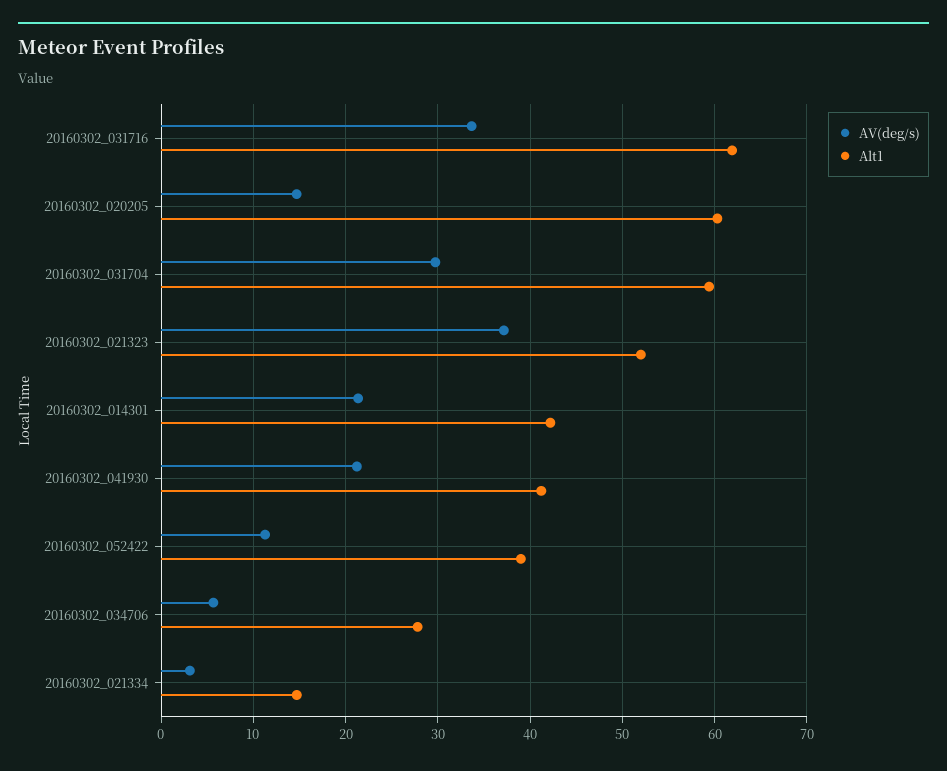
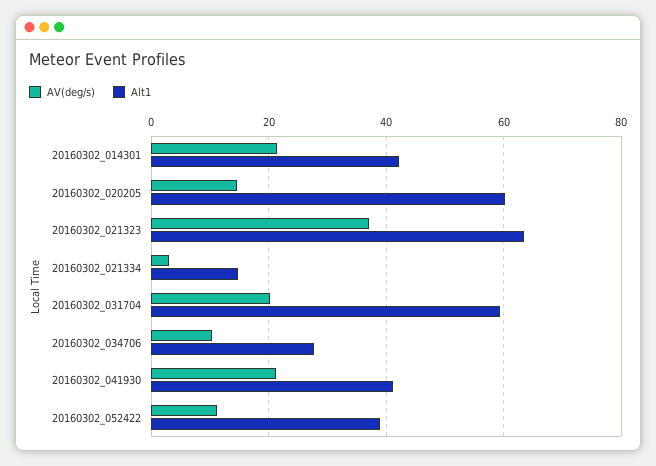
  {
    "AV(deg/s)": {
-     "20160302_031716": 34,
      "20160302_020205": 15,
-     "20160302_031704": 30,
+     "20160302_031704": 20,
      "20160302_021323": 37,
      "20160302_014301": 21,
      "20160302_041930": 21,
      "20160302_052422": 11,
-     "20160302_034706": 6,
+     "20160302_034706": 10,
      "20160302_021334": 3
    },
    "Alt1": {
-     "20160302_031716": 62,
      "20160302_020205": 60,
      "20160302_031704": 59,
-     "20160302_021323": 52,
+     "20160302_021323": 64,
      "20160302_014301": 42,
      "20160302_041930": 41,
      "20160302_052422": 39,
      "20160302_034706": 28,
      "20160302_021334": 15
    }
  }

